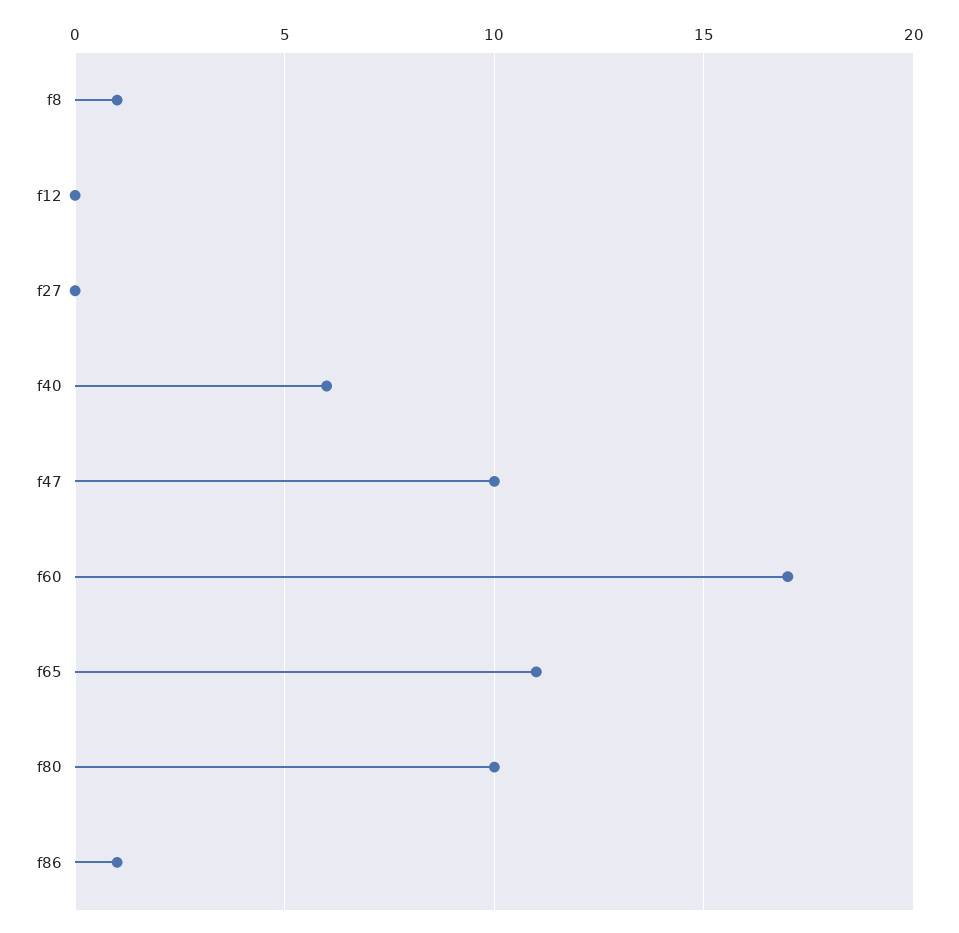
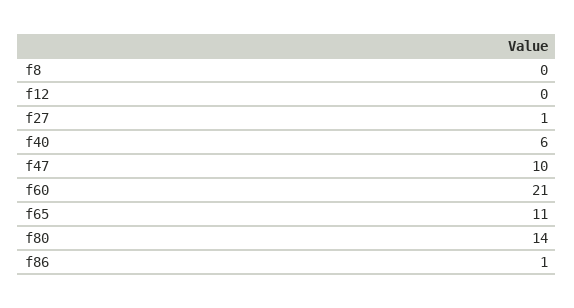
  {
-   "f8": 1,
+   "f8": 0,
    "f12": 0,
-   "f27": 0,
+   "f27": 1,
    "f40": 6,
    "f47": 10,
-   "f60": 17,
+   "f60": 21,
    "f65": 11,
-   "f80": 10,
+   "f80": 14,
    "f86": 1
  }

